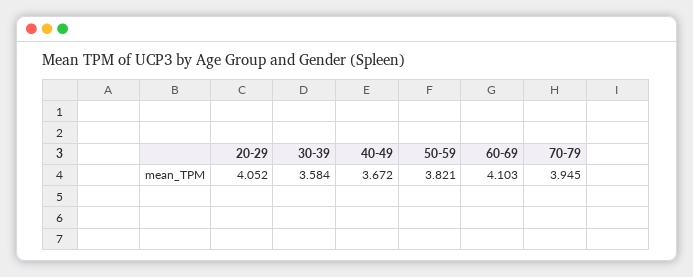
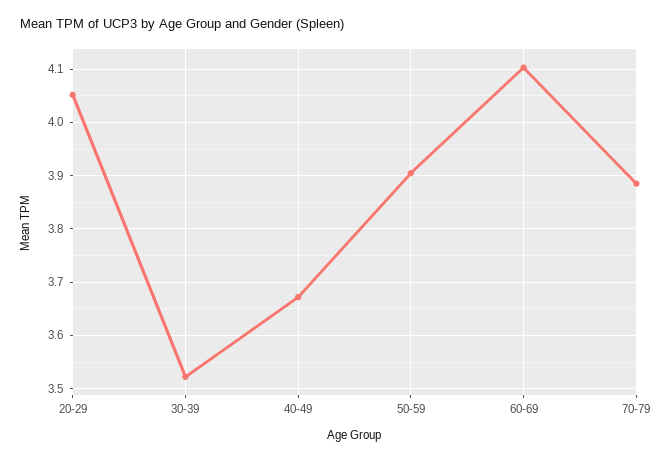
  {
    "20-29": 4.052,
-   "30-39": 3.584,
+   "30-39": 3.52,
    "40-49": 3.672,
-   "50-59": 3.821,
+   "50-59": 3.9,
    "60-69": 4.103,
-   "70-79": 3.945
+   "70-79": 3.88
  }

